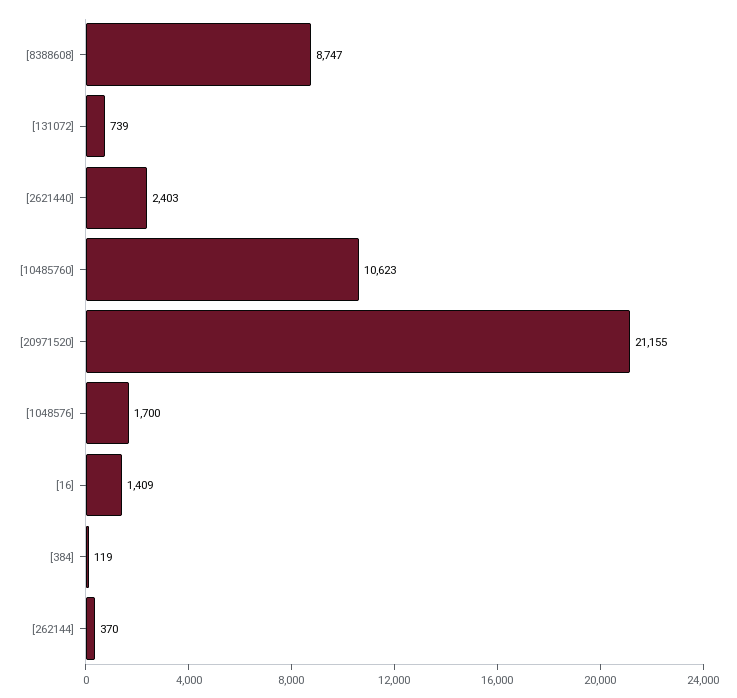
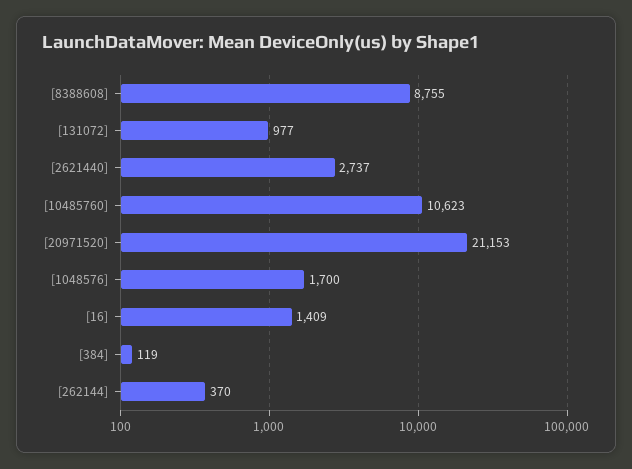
  {
-   "[8388608]": 8747,
+   "[8388608]": 8755,
-   "[131072]": 739,
+   "[131072]": 977,
-   "[2621440]": 2403,
+   "[2621440]": 2737,
    "[10485760]": 10623,
-   "[20971520]": 21155,
+   "[20971520]": 21153,
    "[1048576]": 1700,
    "[16]": 1409,
    "[384]": 119,
    "[262144]": 370
  }

